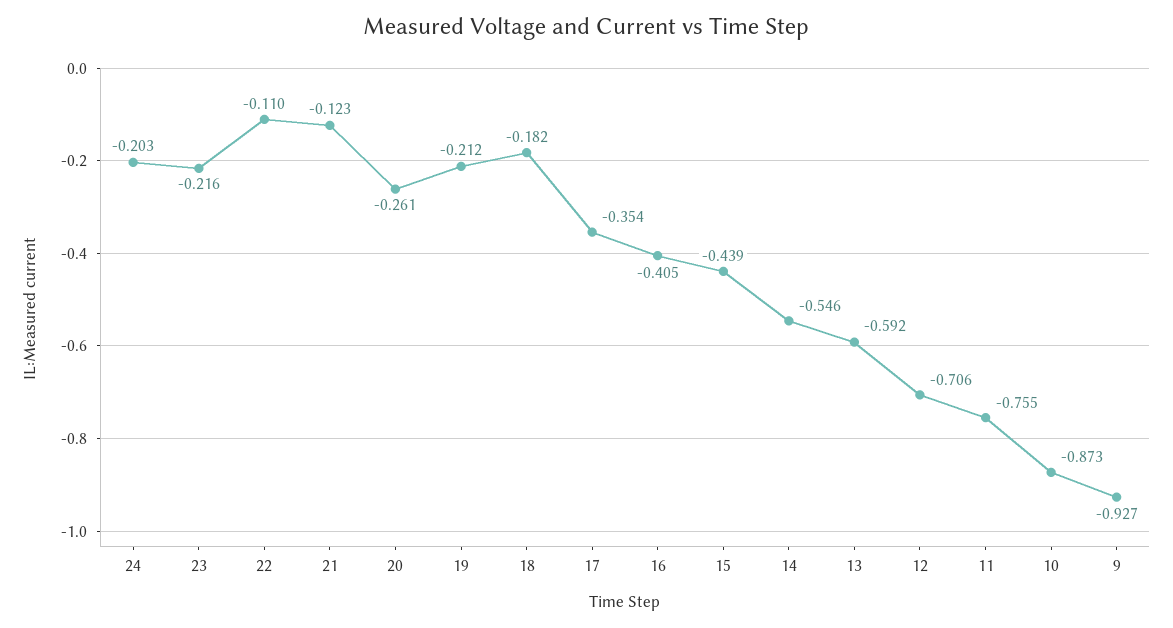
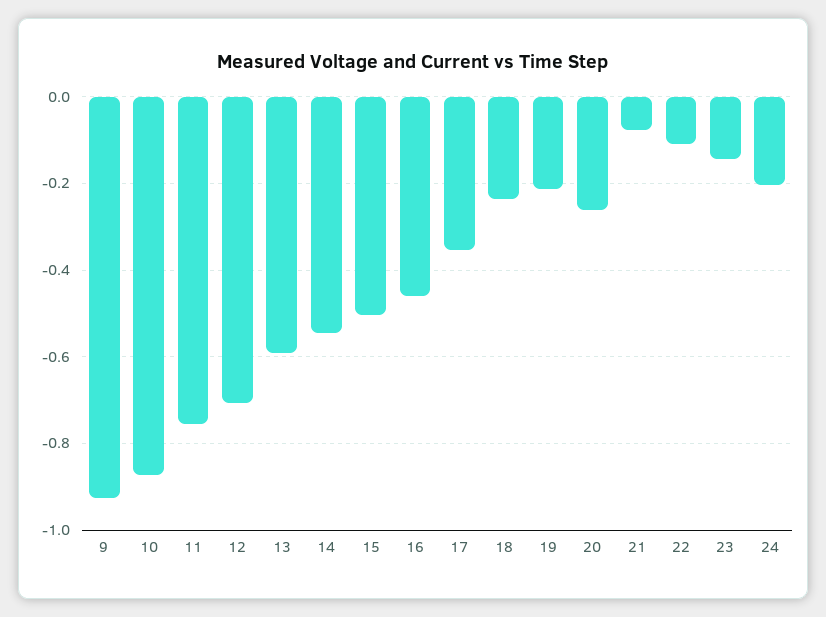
  {
    "24": -0.203,
-   "23": -0.216,
+   "23": -0.14,
    "22": -0.11,
-   "21": -0.123,
+   "21": -0.08,
    "20": -0.261,
    "19": -0.212,
-   "18": -0.182,
+   "18": -0.24,
    "17": -0.354,
-   "16": -0.405,
+   "16": -0.46,
-   "15": -0.439,
+   "15": -0.5,
    "14": -0.546,
    "13": -0.592,
    "12": -0.706,
    "11": -0.755,
    "10": -0.873,
    "9": -0.927
  }

